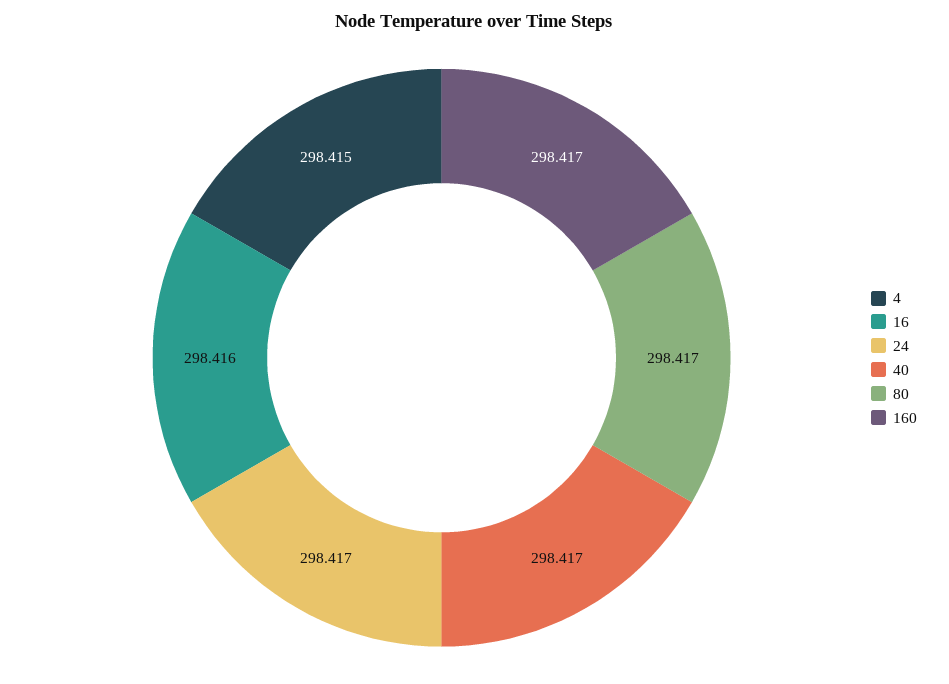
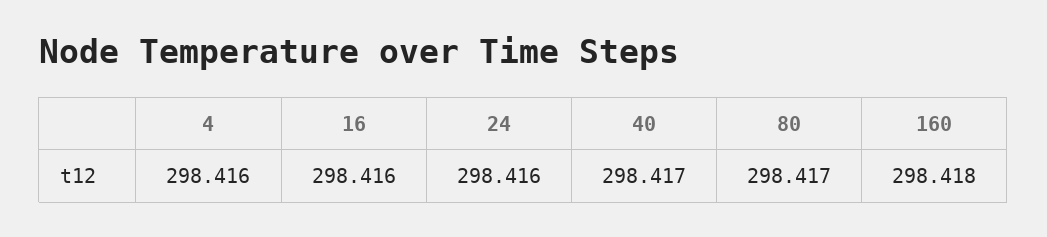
  {
-   "4": 298.415,
+   "4": 298.416,
    "16": 298.416,
-   "24": 298.417,
+   "24": 298.416,
    "40": 298.417,
    "80": 298.417,
-   "160": 298.417
+   "160": 298.418
  }

